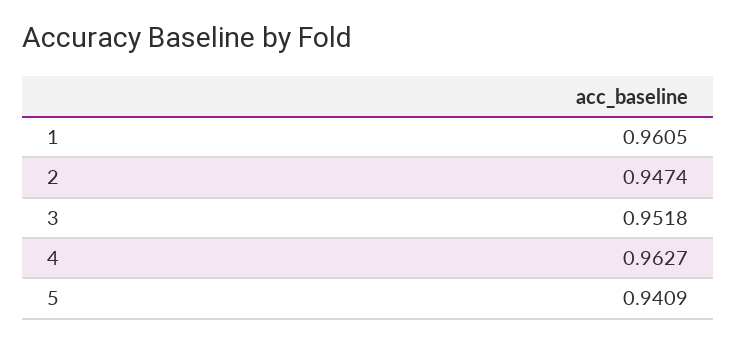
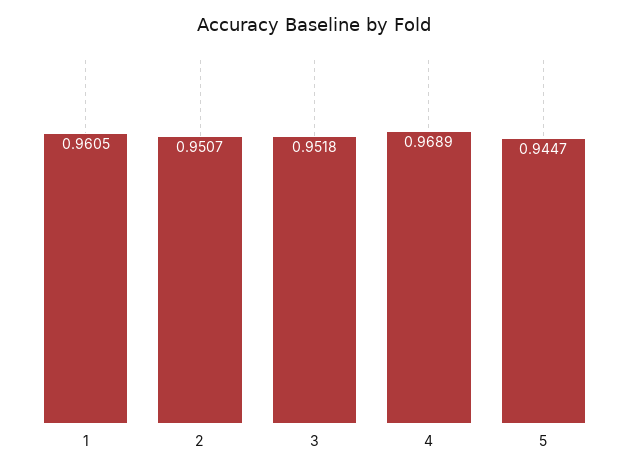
  {
    "1": 0.9605,
-   "2": 0.9474,
+   "2": 0.9507,
    "3": 0.9518,
-   "4": 0.9627,
+   "4": 0.9689,
-   "5": 0.9409
+   "5": 0.9447
  }

